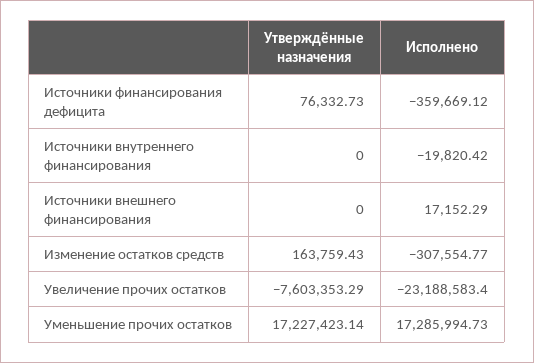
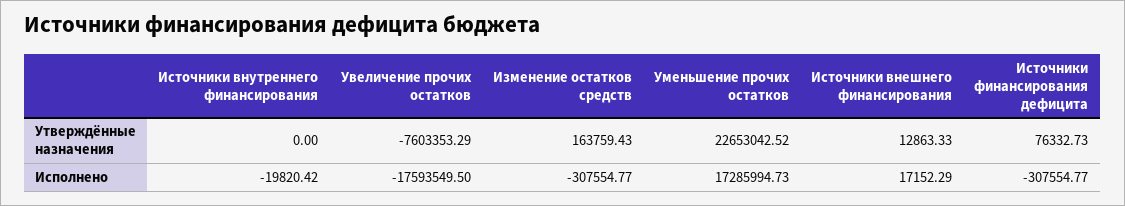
  {
    "Утверждённые назначения": {
      "Источники финансирования дефицита": 76332.73,
      "Источники внутреннего финансирования": 0,
-     "Источники внешнего финансирования": 0,
+     "Источники внешнего финансирования": 12863.33,
      "Изменение остатков средств": 163759.43,
      "Увеличение прочих остатков": -7603353.29,
-     "Уменьшение прочих остатков": 17227423.14
+     "Уменьшение прочих остатков": 22653042.52
    },
    "Исполнено": {
-     "Источники финансирования дефицита": -359669.12,
+     "Источники финансирования дефицита": -307554.77,
      "Источники внутреннего финансирования": -19820.42,
      "Источники внешнего финансирования": 17152.29,
      "Изменение остатков средств": -307554.77,
-     "Увеличение прочих остатков": -23188583.4,
+     "Увеличение прочих остатков": -17593549.5,
      "Уменьшение прочих остатков": 17285994.73
    }
  }

